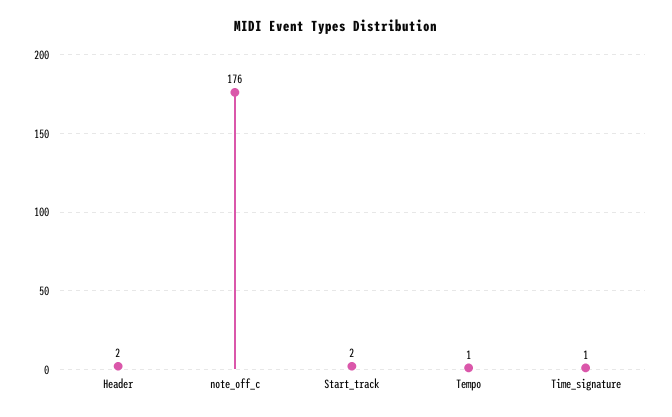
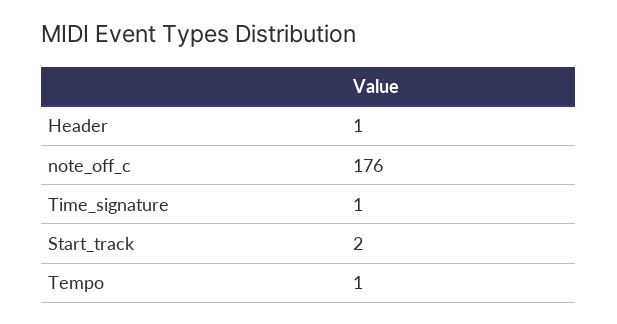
  {
-   "Header": 2,
+   "Header": 1,
    "note_off_c": 176,
    "Start_track": 2,
    "Tempo": 1,
    "Time_signature": 1
  }

